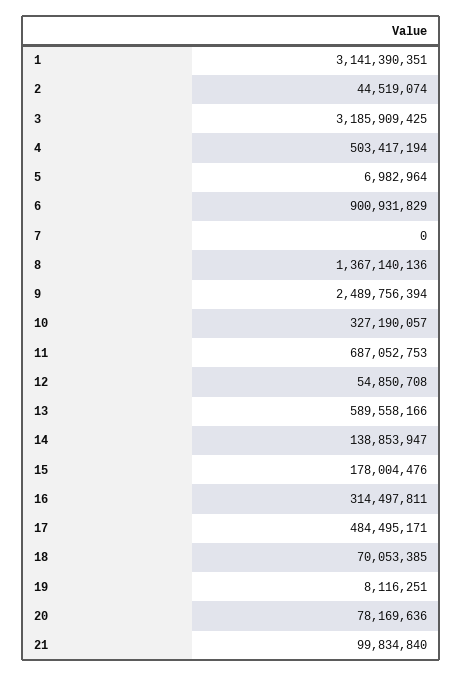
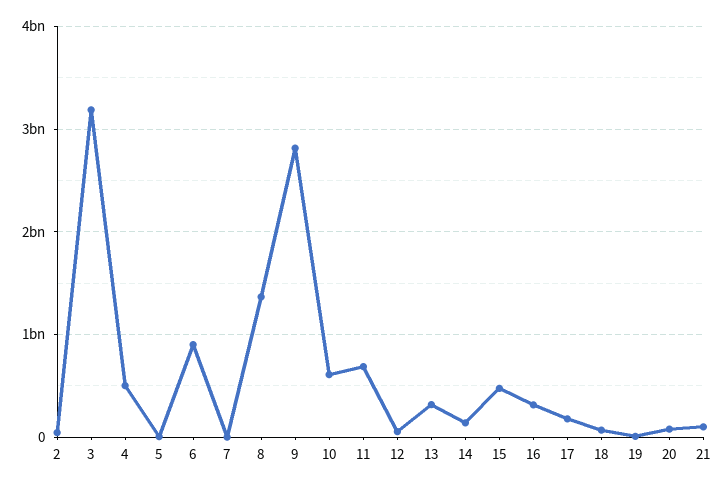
  {
-   "1": 3141390351,
    "2": 44519074,
    "3": 3185909425,
    "4": 503417194,
    "5": 6982964,
    "6": 900931829,
    "7": 0,
    "8": 1367140136,
-   "9": 2489756394,
+   "9": 2800000000,
-   "10": 327190057,
+   "10": 600000000,
    "11": 687052753,
    "12": 54850708,
-   "13": 589558166,
+   "13": 300000000,
    "14": 138853947,
-   "15": 178004476,
+   "15": 500000000,
    "16": 314497811,
-   "17": 484495171,
+   "17": 200000000,
    "18": 70053385,
    "19": 8116251,
    "20": 78169636,
    "21": 99834840
  }

